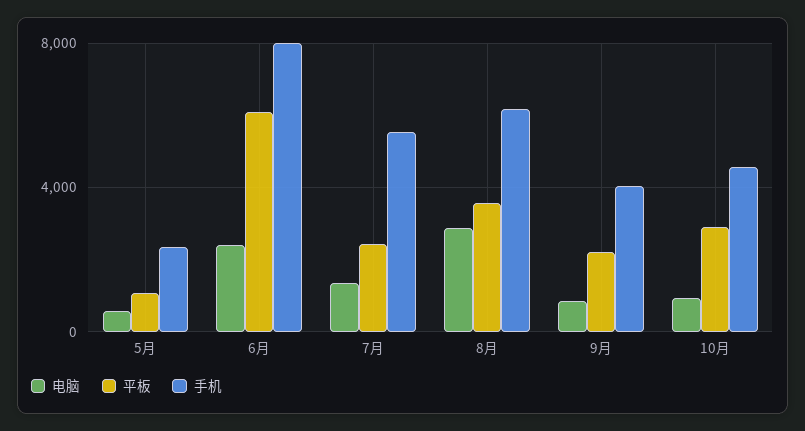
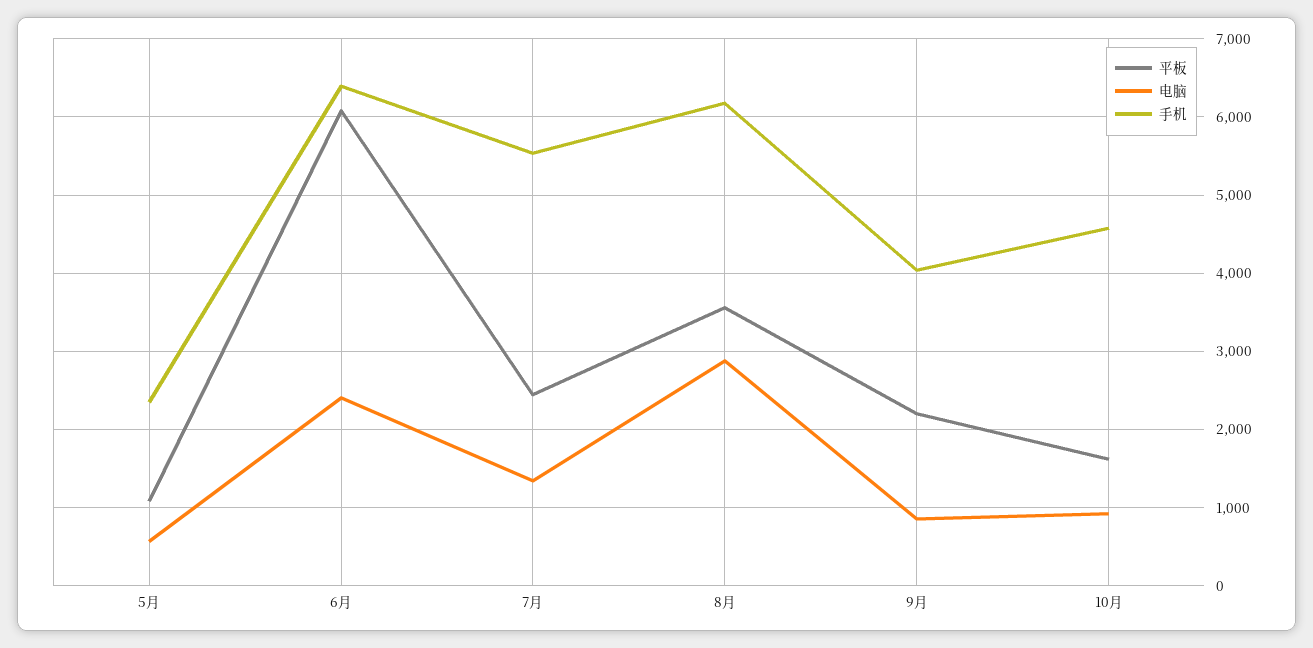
  {
    "电脑": {
      "5月": 600,
      "6月": 2400,
      "7月": 1300,
      "8月": 2900,
      "9月": 900,
      "10月": 900
    },
    "平板": {
      "5月": 1100,
      "6月": 6100,
      "7月": 2400,
      "8月": 3600,
      "9月": 2200,
-     "10月": 3000
+     "10月": 1600
    },
    "手机": {
      "5月": 2400,
-     "6月": 8000,
+     "6月": 6400,
      "7月": 5500,
      "8月": 6200,
      "9月": 4000,
      "10月": 4600
    }
  }

